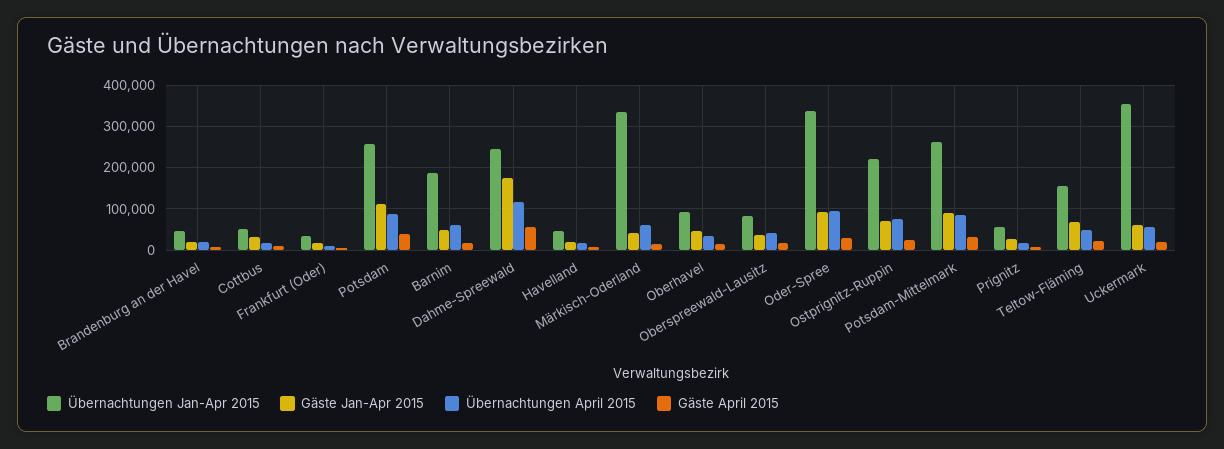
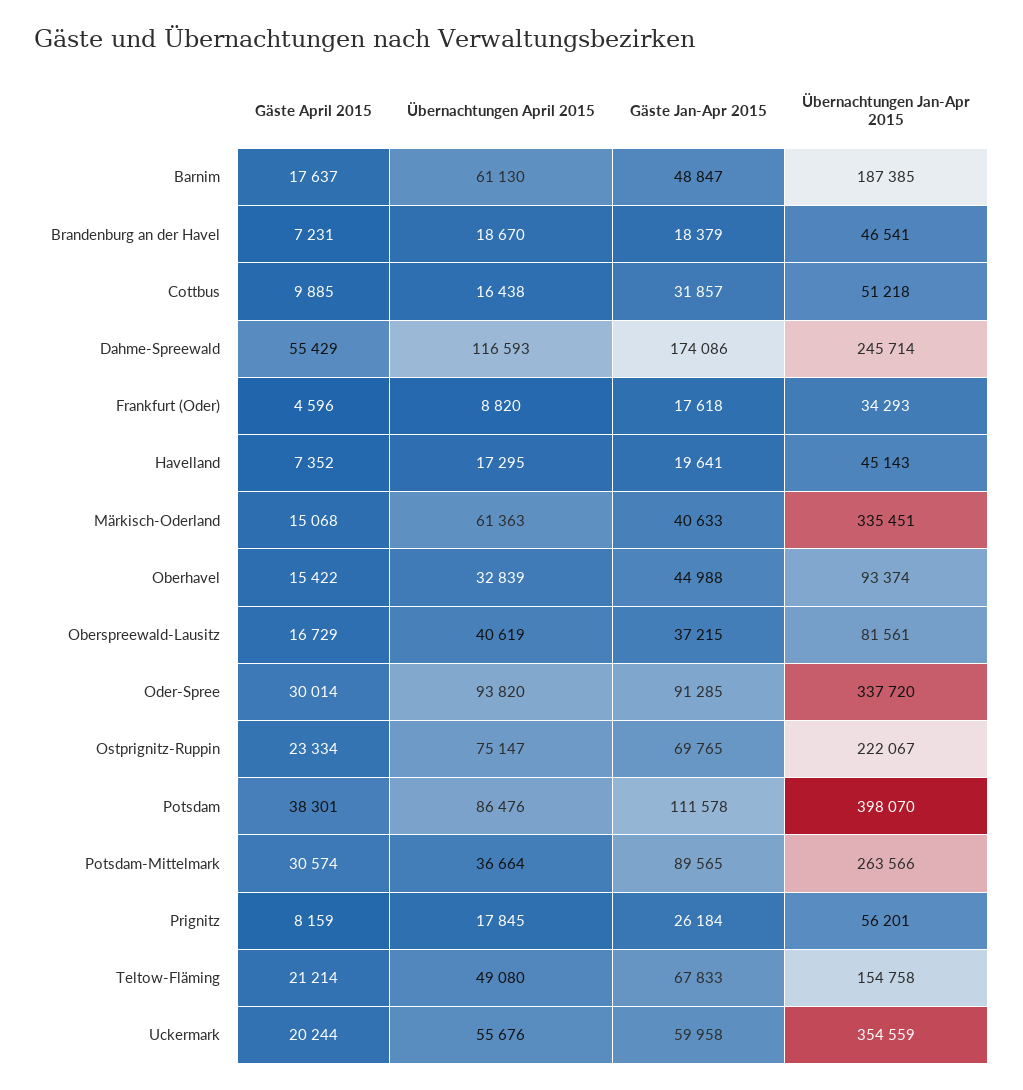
  {
    "Übernachtungen Jan-Apr 2015": {
      "Brandenburg an der Havel": 46541,
      "Cottbus": 51218,
      "Frankfurt (Oder)": 34293,
-     "Potsdam": 260000,
+     "Potsdam": 398070,
      "Barnim": 187385,
      "Dahme-Spreewald": 245714,
      "Havelland": 45143,
      "Märkisch-Oderland": 335451,
      "Oberhavel": 93374,
      "Oberspreewald-Lausitz": 81561,
      "Oder-Spree": 337720,
      "Ostprignitz-Ruppin": 222067,
      "Potsdam-Mittelmark": 263566,
      "Prignitz": 56201,
      "Teltow-Fläming": 154758,
      "Uckermark": 354559
    },
    "Gäste Jan-Apr 2015": {
      "Brandenburg an der Havel": 18379,
      "Cottbus": 31857,
      "Frankfurt (Oder)": 17618,
      "Potsdam": 111578,
      "Barnim": 48847,
      "Dahme-Spreewald": 174086,
      "Havelland": 19641,
      "Märkisch-Oderland": 40633,
      "Oberhavel": 44988,
      "Oberspreewald-Lausitz": 37215,
      "Oder-Spree": 91285,
      "Ostprignitz-Ruppin": 69765,
      "Potsdam-Mittelmark": 89565,
      "Prignitz": 26184,
      "Teltow-Fläming": 67833,
      "Uckermark": 59958
    },
    "Übernachtungen April 2015": {
      "Brandenburg an der Havel": 18670,
      "Cottbus": 16438,
      "Frankfurt (Oder)": 8820,
      "Potsdam": 86476,
      "Barnim": 61130,
      "Dahme-Spreewald": 116593,
      "Havelland": 17295,
      "Märkisch-Oderland": 61363,
      "Oberhavel": 32839,
      "Oberspreewald-Lausitz": 40619,
      "Oder-Spree": 93820,
      "Ostprignitz-Ruppin": 75147,
-     "Potsdam-Mittelmark": 80000,
+     "Potsdam-Mittelmark": 36664,
      "Prignitz": 17845,
      "Teltow-Fläming": 49080,
      "Uckermark": 55676
    },
    "Gäste April 2015": {
      "Brandenburg an der Havel": 7231,
      "Cottbus": 9885,
      "Frankfurt (Oder)": 4596,
      "Potsdam": 38301,
      "Barnim": 17637,
      "Dahme-Spreewald": 55429,
      "Havelland": 7352,
      "Märkisch-Oderland": 15068,
      "Oberhavel": 15422,
      "Oberspreewald-Lausitz": 16729,
      "Oder-Spree": 30014,
      "Ostprignitz-Ruppin": 23334,
      "Potsdam-Mittelmark": 30574,
      "Prignitz": 8159,
      "Teltow-Fläming": 21214,
      "Uckermark": 20244
    }
  }

